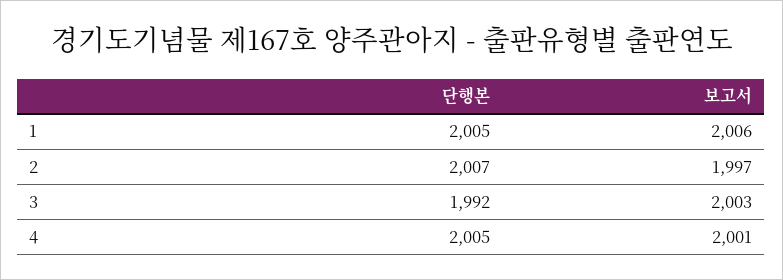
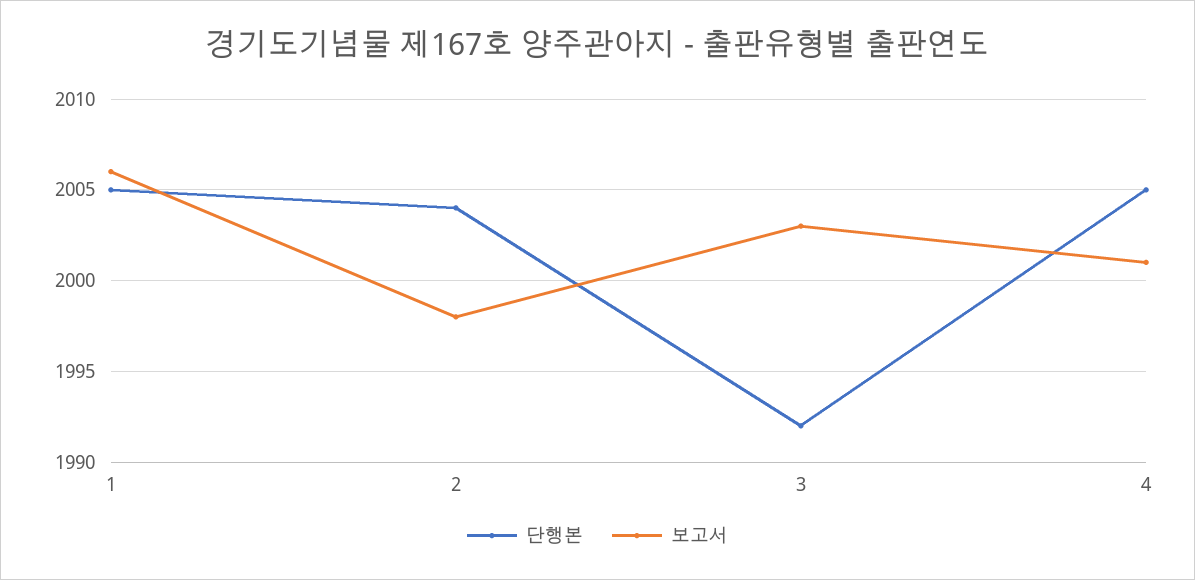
  {
    "단행본": {
      "1": 2005,
-     "2": 2007,
+     "2": 2004,
      "3": 1992,
      "4": 2005
    },
    "보고서": {
      "1": 2006,
-     "2": 1997,
+     "2": 1998,
      "3": 2003,
      "4": 2001
    }
  }

